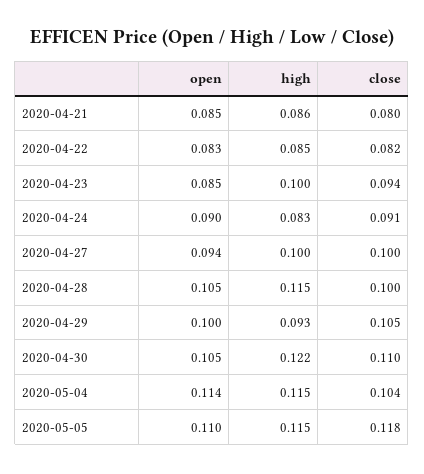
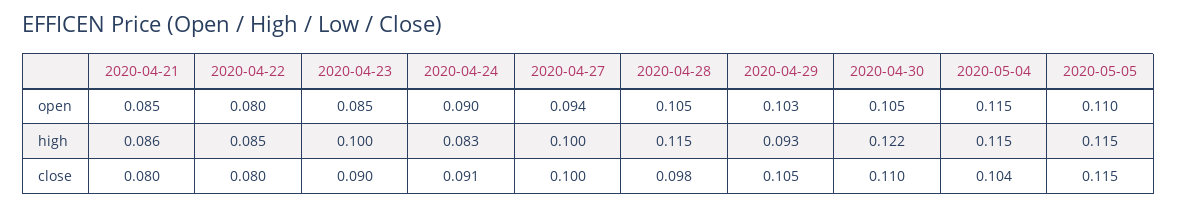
  {
    "open": {
      "2020-04-21": 0.085,
-     "2020-04-22": 0.083,
+     "2020-04-22": 0.08,
      "2020-04-23": 0.085,
      "2020-04-24": 0.09,
      "2020-04-27": 0.094,
      "2020-04-28": 0.105,
-     "2020-04-29": 0.1,
+     "2020-04-29": 0.103,
      "2020-04-30": 0.105,
-     "2020-05-04": 0.114,
+     "2020-05-04": 0.115,
      "2020-05-05": 0.11
    },
    "high": {
      "2020-04-21": 0.086,
      "2020-04-22": 0.085,
      "2020-04-23": 0.1,
      "2020-04-24": 0.083,
      "2020-04-27": 0.1,
      "2020-04-28": 0.115,
      "2020-04-29": 0.093,
      "2020-04-30": 0.122,
      "2020-05-04": 0.115,
      "2020-05-05": 0.115
    },
    "close": {
      "2020-04-21": 0.08,
-     "2020-04-22": 0.082,
+     "2020-04-22": 0.08,
-     "2020-04-23": 0.094,
+     "2020-04-23": 0.09,
      "2020-04-24": 0.091,
      "2020-04-27": 0.1,
-     "2020-04-28": 0.1,
+     "2020-04-28": 0.098,
      "2020-04-29": 0.105,
      "2020-04-30": 0.11,
      "2020-05-04": 0.104,
-     "2020-05-05": 0.118
+     "2020-05-05": 0.115
    }
  }

